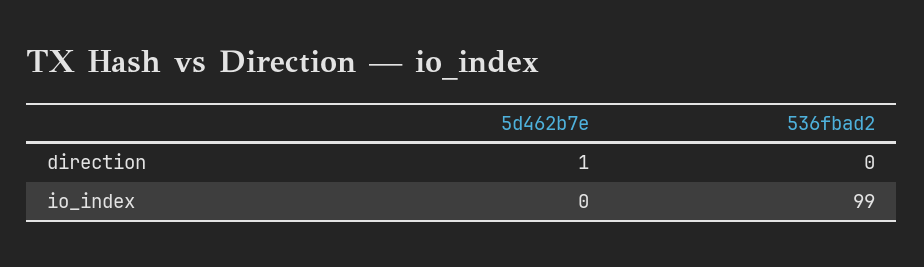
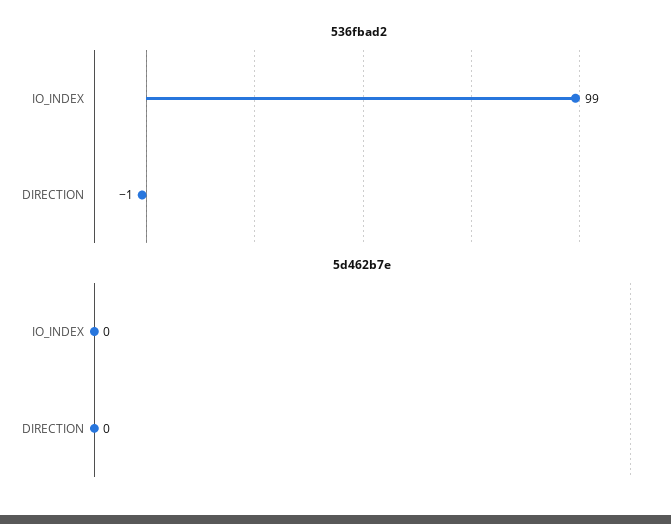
  {
    "5d462b7e": {
-     "direction": 1,
+     "direction": 0,
      "io_index": 0
    },
    "536fbad2": {
-     "direction": 0,
+     "direction": -1,
      "io_index": 99
    }
  }

